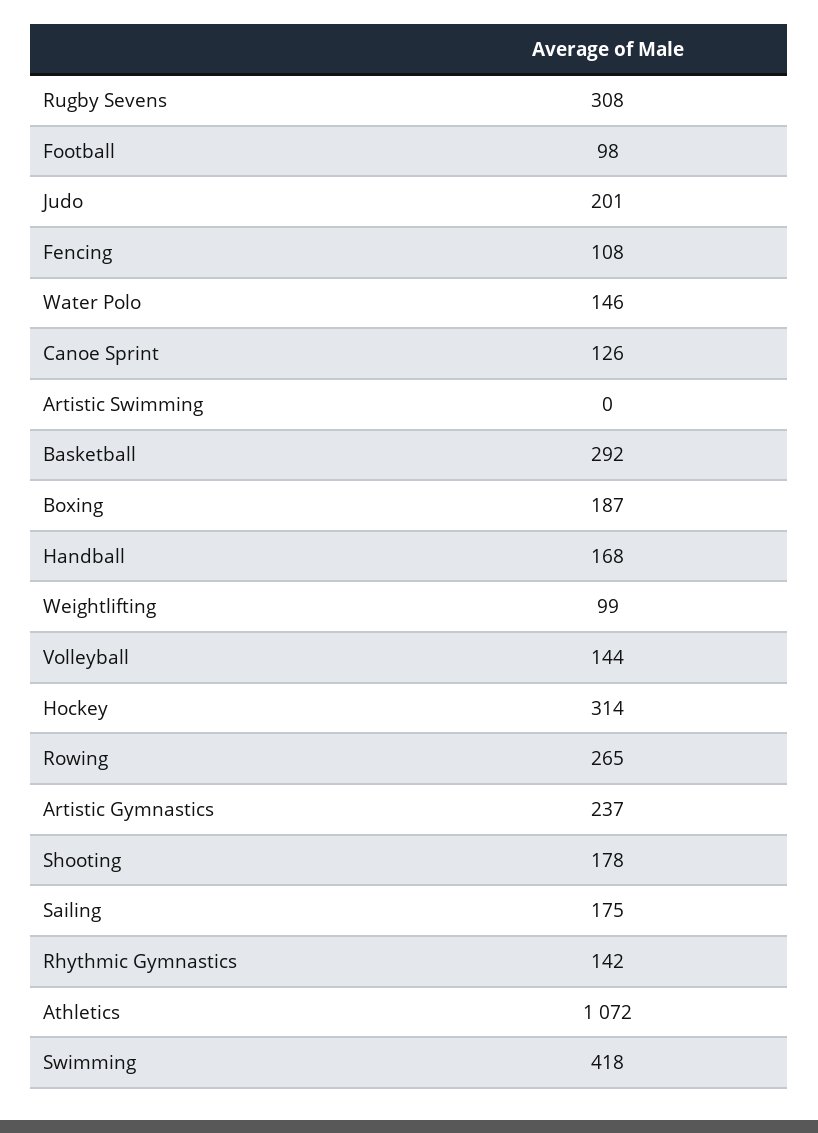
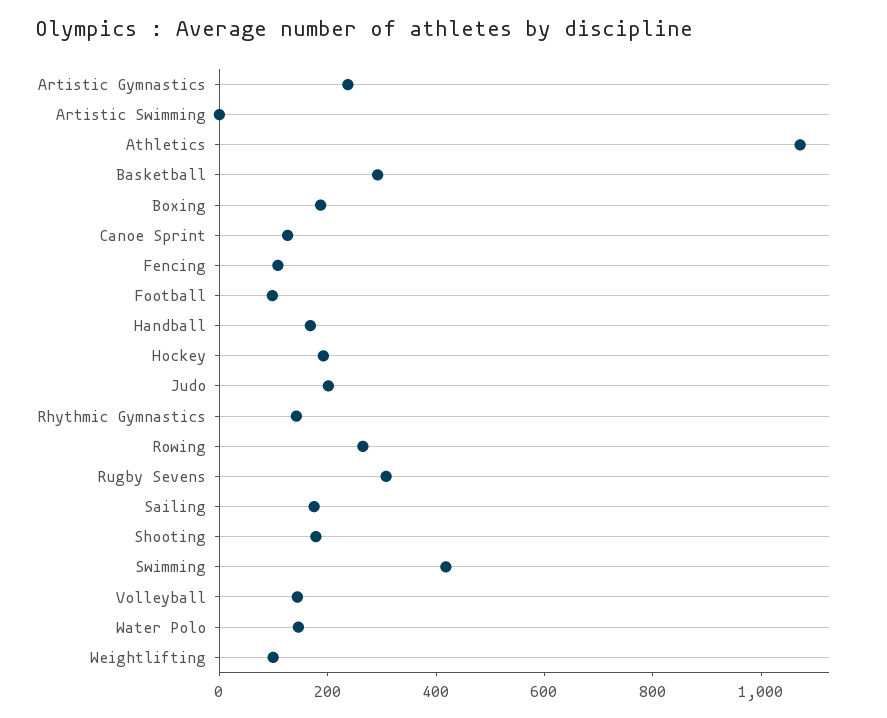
  {
    "Rugby Sevens": 308,
    "Football": 98,
    "Judo": 201,
    "Fencing": 108,
    "Water Polo": 146,
    "Canoe Sprint": 126,
    "Artistic Swimming": 0,
    "Basketball": 292,
    "Boxing": 187,
    "Handball": 168,
    "Weightlifting": 99,
    "Volleyball": 144,
-   "Hockey": 314,
+   "Hockey": 200,
    "Rowing": 265,
    "Artistic Gymnastics": 237,
    "Shooting": 178,
    "Sailing": 175,
    "Rhythmic Gymnastics": 142,
    "Athletics": 1072,
    "Swimming": 418
  }

